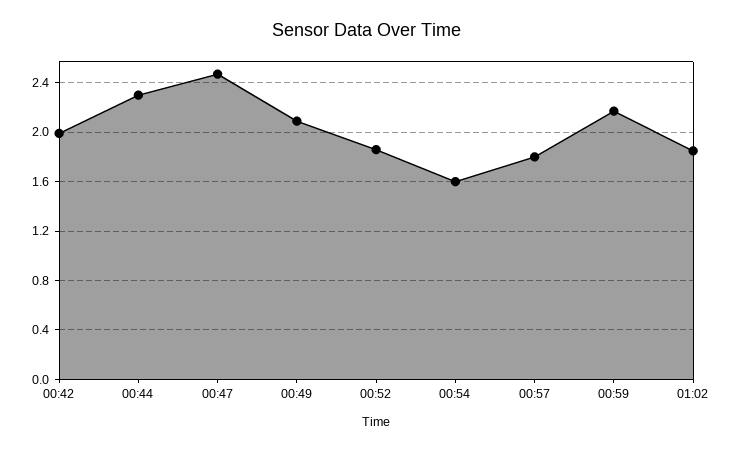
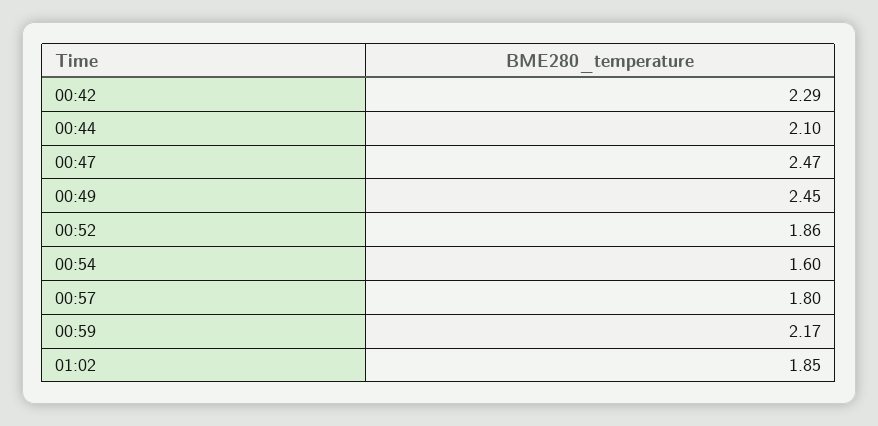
  {
-   "00:42": 2,
+   "00:42": 2.29,
-   "00:44": 2.3,
+   "00:44": 2.1,
    "00:47": 2.47,
-   "00:49": 2.1,
+   "00:49": 2.45,
    "00:52": 1.86,
    "00:54": 1.6,
    "00:57": 1.8,
    "00:59": 2.17,
    "01:02": 1.85
  }

